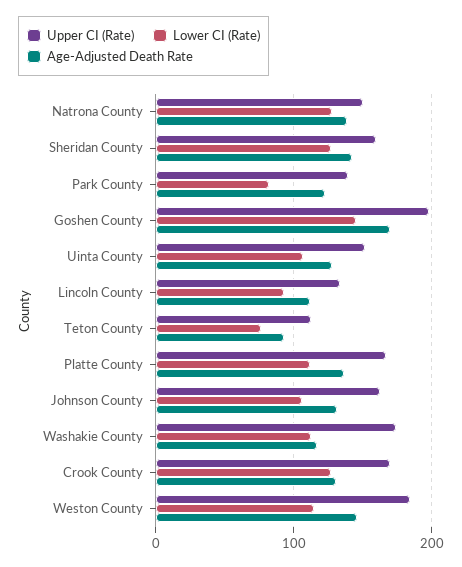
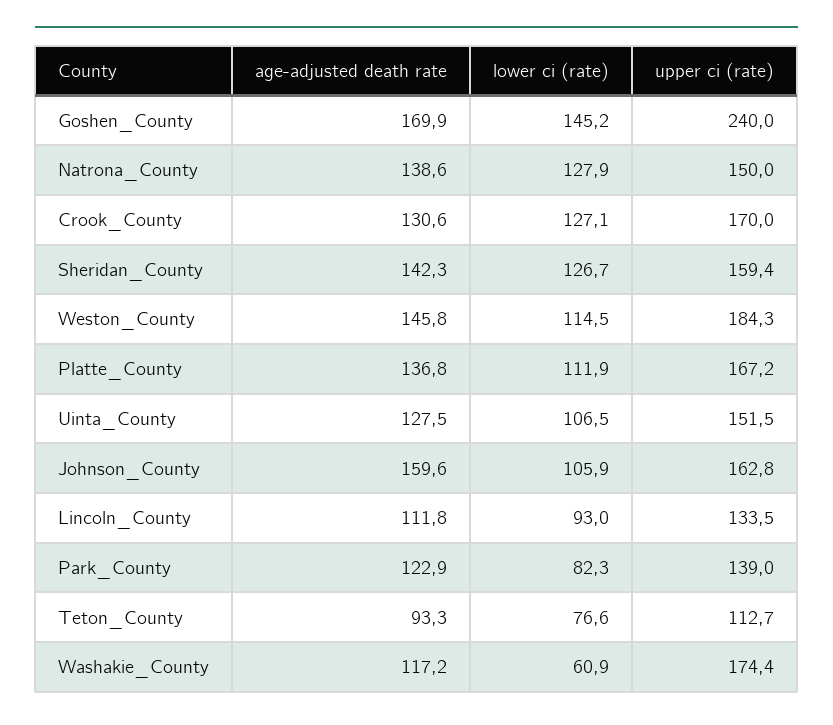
  {
    "Upper CI (Rate)": {
      "Natrona County": 150,
      "Sheridan County": 159.4,
      "Park County": 139,
-     "Goshen County": 200,
+     "Goshen County": 240,
      "Uinta County": 151.5,
      "Lincoln County": 133.5,
      "Teton County": 112.7,
      "Platte County": 167.2,
      "Johnson County": 162.8,
      "Washakie County": 174.4,
      "Crook County": 170,
      "Weston County": 184.3
    },
    "Lower CI (Rate)": {
      "Natrona County": 127.9,
      "Sheridan County": 126.7,
      "Park County": 82.3,
      "Goshen County": 145.2,
      "Uinta County": 106.5,
      "Lincoln County": 93,
      "Teton County": 76.6,
      "Platte County": 111.9,
      "Johnson County": 105.9,
-     "Washakie County": 110,
+     "Washakie County": 60.9,
      "Crook County": 127.1,
      "Weston County": 114.5
    },
    "Age-Adjusted Death Rate": {
      "Natrona County": 138.6,
      "Sheridan County": 142.3,
      "Park County": 122.9,
      "Goshen County": 169.9,
      "Uinta County": 127.5,
      "Lincoln County": 111.8,
      "Teton County": 93.3,
      "Platte County": 136.8,
-     "Johnson County": 130,
+     "Johnson County": 159.6,
      "Washakie County": 117.2,
      "Crook County": 130.6,
      "Weston County": 145.8
    }
  }

